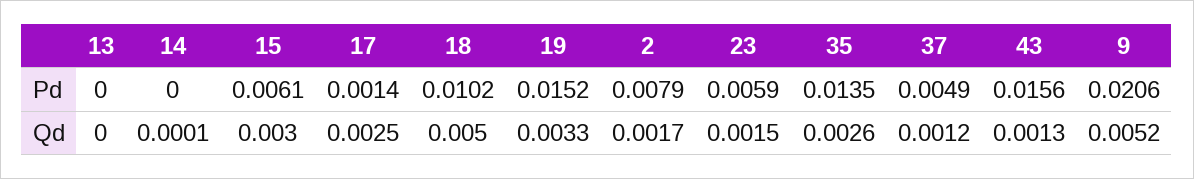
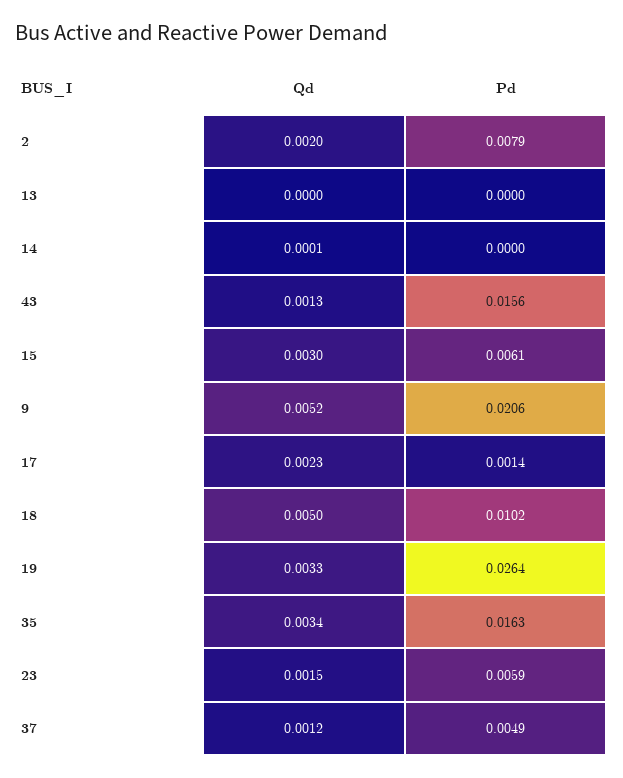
  {
    "13": {
      "Pd": 0,
      "Qd": 0
    },
    "14": {
      "Pd": 0,
      "Qd": 0.0001
    },
    "15": {
      "Pd": 0.0061,
      "Qd": 0.003
    },
    "17": {
      "Pd": 0.0014,
-     "Qd": 0.0025
+     "Qd": 0.0023
    },
    "18": {
      "Pd": 0.0102,
      "Qd": 0.005
    },
    "19": {
-     "Pd": 0.0152,
+     "Pd": 0.0264,
      "Qd": 0.0033
    },
    "2": {
      "Pd": 0.0079,
-     "Qd": 0.0017
+     "Qd": 0.002
    },
    "23": {
      "Pd": 0.0059,
      "Qd": 0.0015
    },
    "35": {
-     "Pd": 0.0135,
+     "Pd": 0.0163,
-     "Qd": 0.0026
+     "Qd": 0.0034
    },
    "37": {
      "Pd": 0.0049,
      "Qd": 0.0012
    },
    "43": {
      "Pd": 0.0156,
      "Qd": 0.0013
    },
    "9": {
      "Pd": 0.0206,
      "Qd": 0.0052
    }
  }

